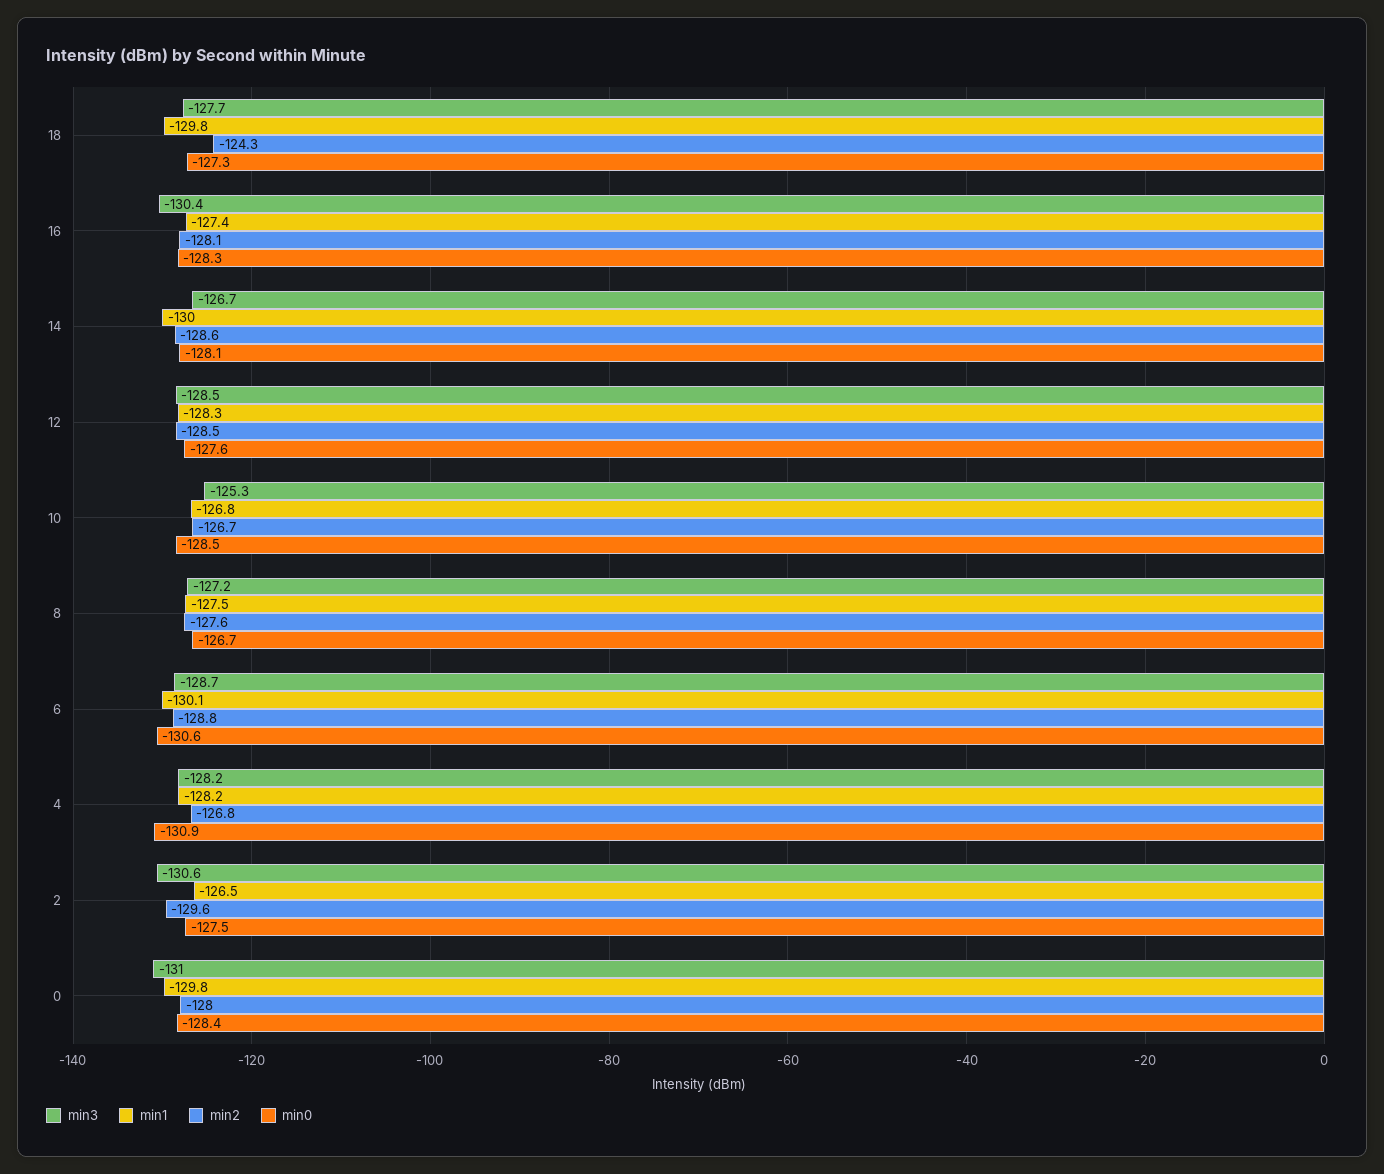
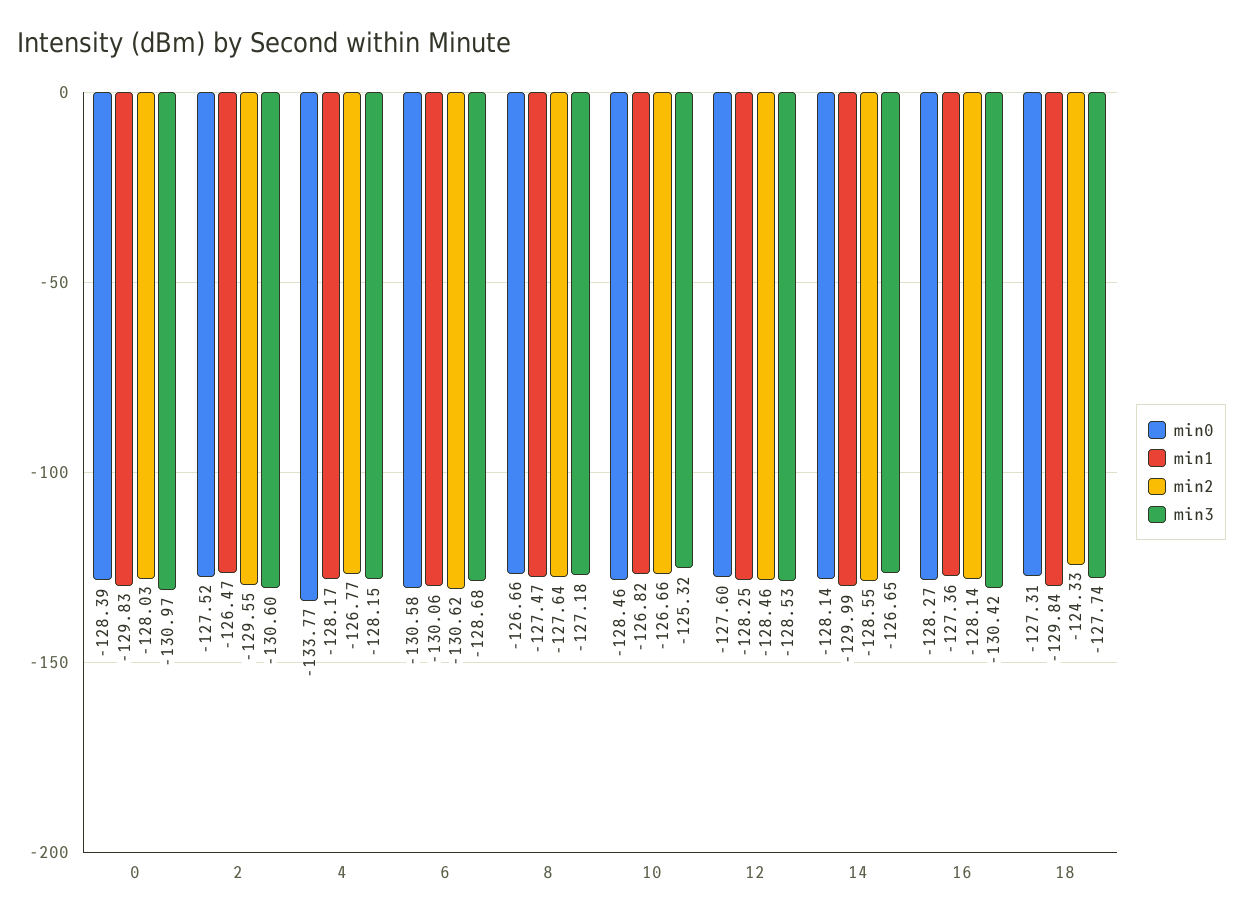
  {
    "min3": {
      "18": -127.74,
      "16": -130.42,
      "14": -126.65,
      "12": -128.53,
      "10": -125.32,
      "8": -127.18,
      "6": -128.68,
      "4": -128.15,
      "2": -130.6,
      "0": -130.97
    },
    "min1": {
      "18": -129.84,
      "16": -127.36,
      "14": -129.99,
      "12": -128.25,
      "10": -126.82,
      "8": -127.47,
      "6": -130.06,
      "4": -128.17,
      "2": -126.47,
      "0": -129.83
    },
    "min2": {
      "18": -124.33,
      "16": -128.14,
      "14": -128.55,
      "12": -128.46,
      "10": -126.66,
      "8": -127.64,
-     "6": -128.8,
+     "6": -130.62,
      "4": -126.77,
      "2": -129.55,
      "0": -128.03
    },
    "min0": {
      "18": -127.31,
      "16": -128.27,
      "14": -128.14,
      "12": -127.6,
      "10": -128.46,
      "8": -126.66,
      "6": -130.58,
-     "4": -130.9,
+     "4": -133.77,
      "2": -127.52,
      "0": -128.39
    }
  }

